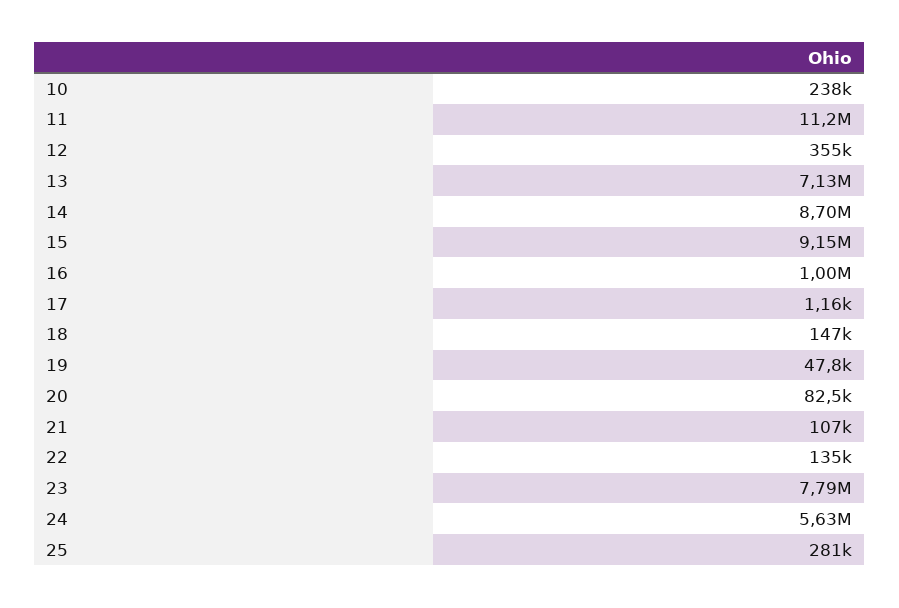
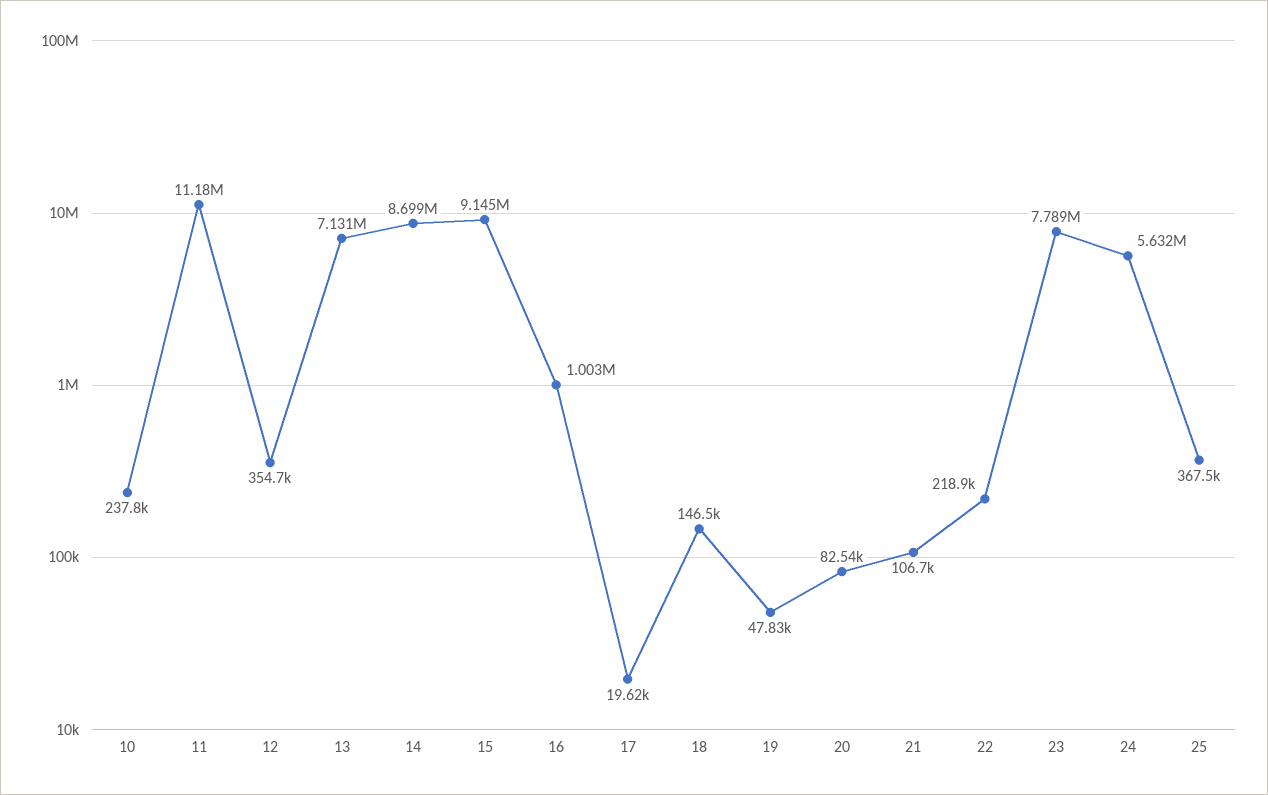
  {
    "10": 237800,
    "11": 11180000,
    "12": 354700,
    "13": 7131000,
    "14": 8699000,
    "15": 9145000,
    "16": 1003000,
-   "17": 1160,
+   "17": 19620,
    "18": 146500,
    "19": 47830,
    "20": 82540,
    "21": 106700,
-   "22": 135000,
+   "22": 218900,
    "23": 7789000,
    "24": 5632000,
-   "25": 281000
+   "25": 367500
  }

